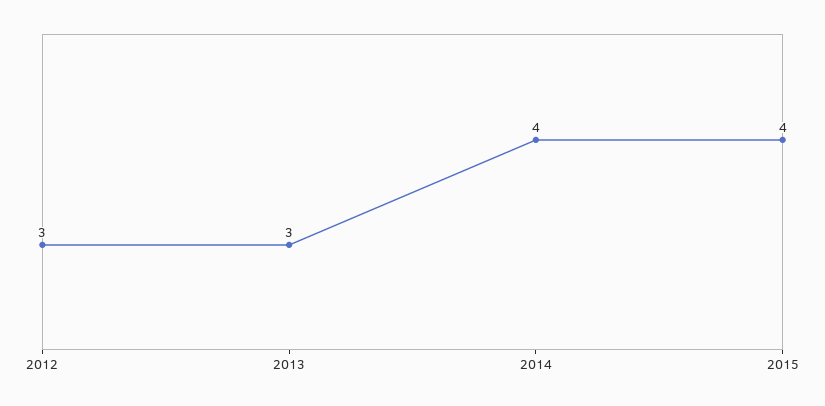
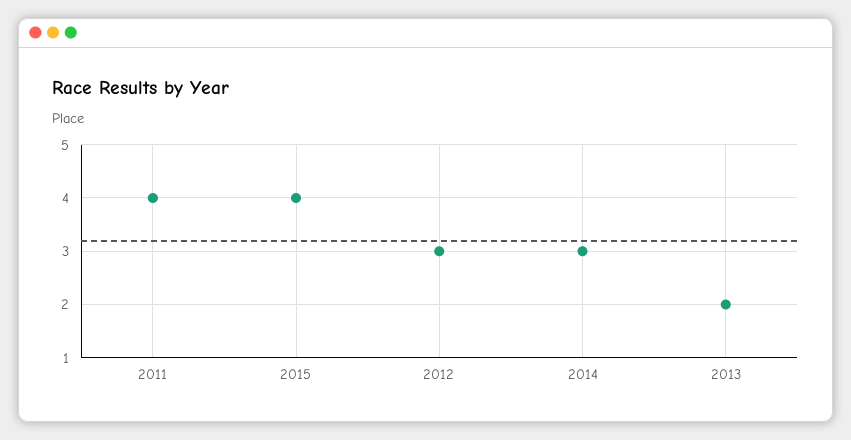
  {
    "2012": 3,
-   "2013": 3,
+   "2013": 2,
-   "2014": 4,
+   "2014": 3,
-   "2015": 4
+   "2015": 4,
+   "2011": 4
  }

